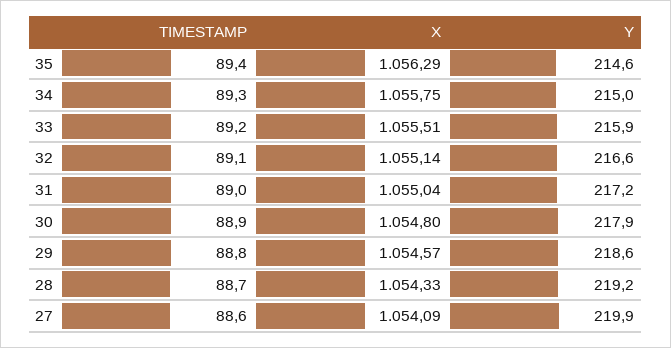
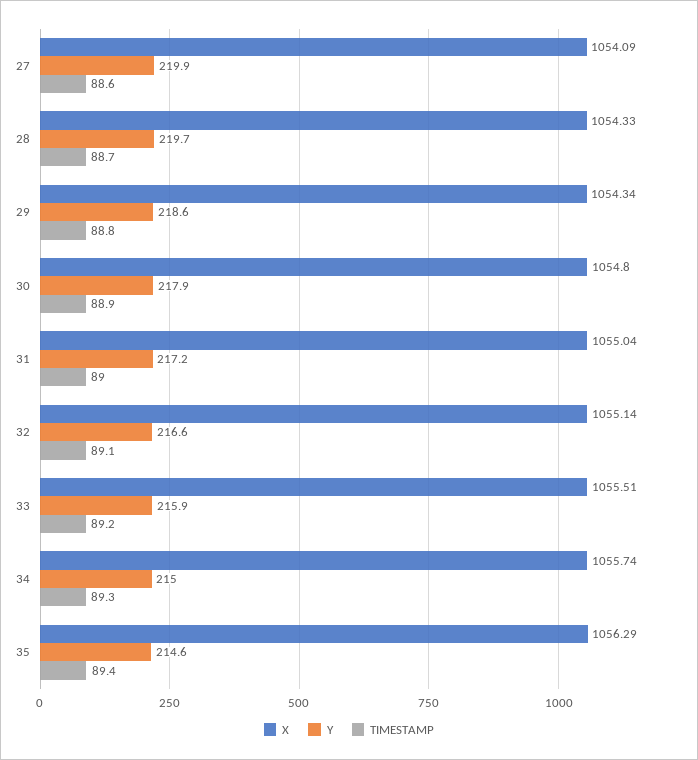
  {
    "TIMESTAMP": {
      "35": 89.4,
      "34": 89.3,
      "33": 89.2,
      "32": 89.1,
      "31": 89,
      "30": 88.9,
      "29": 88.8,
      "28": 88.7,
      "27": 88.6
    },
    "X": {
      "35": 1056.29,
-     "34": 1055.75,
+     "34": 1055.74,
      "33": 1055.51,
      "32": 1055.14,
      "31": 1055.04,
      "30": 1054.8,
-     "29": 1054.57,
+     "29": 1054.34,
      "28": 1054.33,
      "27": 1054.09
    },
    "Y": {
      "35": 214.6,
      "34": 215,
      "33": 215.9,
      "32": 216.6,
      "31": 217.2,
      "30": 217.9,
      "29": 218.6,
-     "28": 219.2,
+     "28": 219.7,
      "27": 219.9
    }
  }

